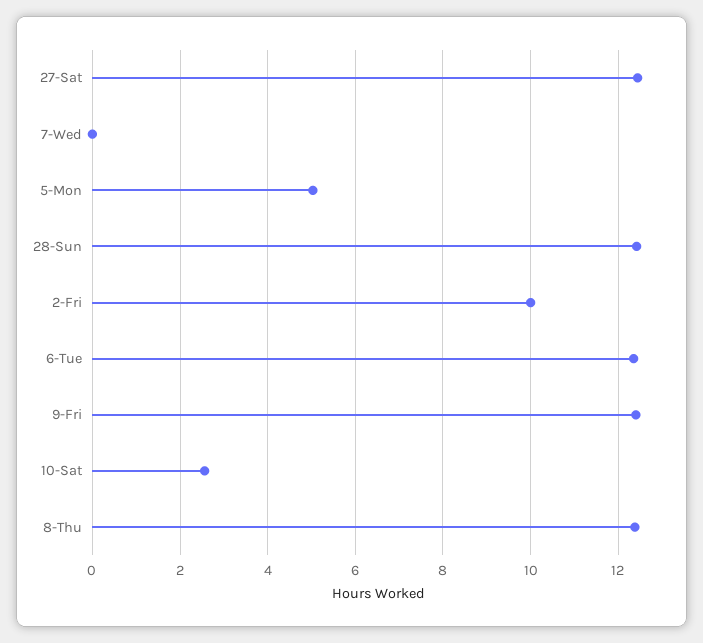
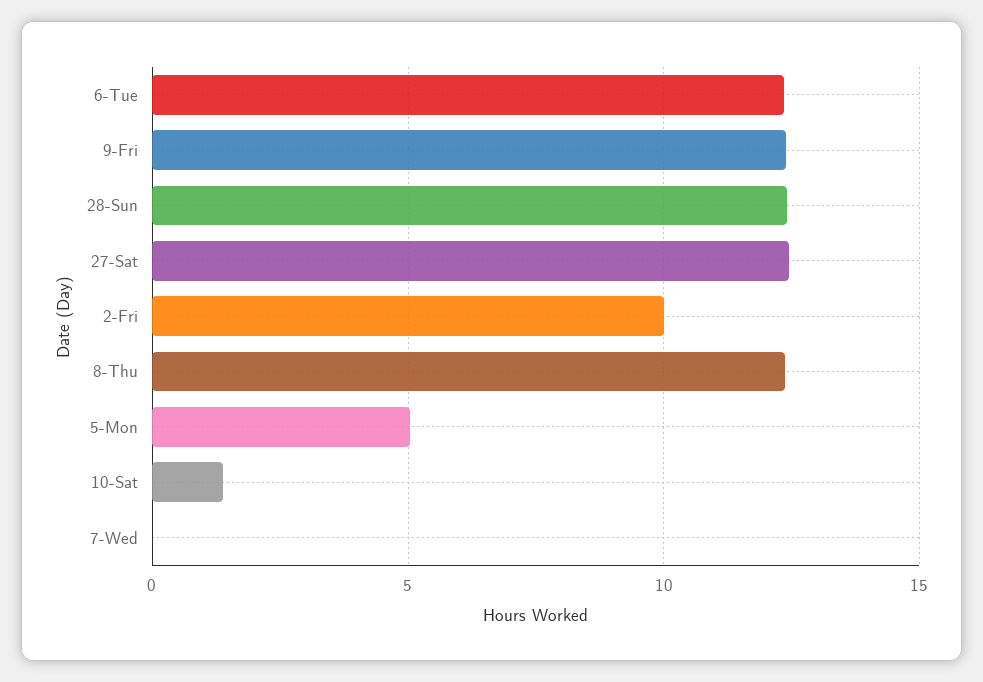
  {
    "27-Sat": 12.4,
    "7-Wed": 0,
    "5-Mon": 5,
    "28-Sun": 12.4,
    "2-Fri": 10,
    "6-Tue": 12.4,
    "9-Fri": 12.4,
-   "10-Sat": 2.6,
+   "10-Sat": 1.5,
    "8-Thu": 12.4
  }

